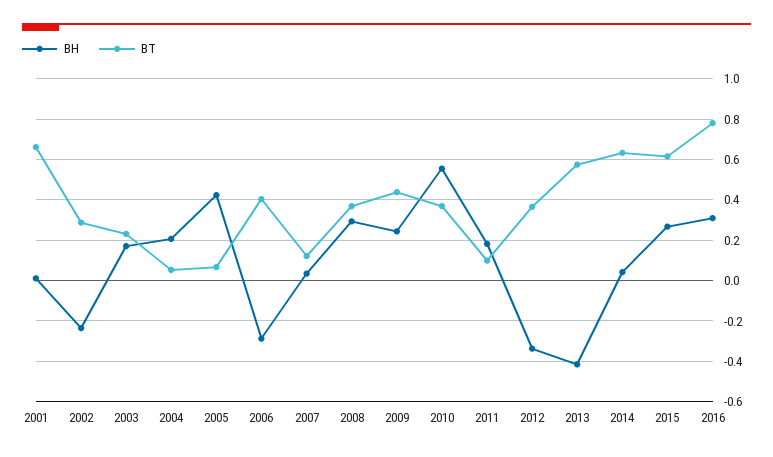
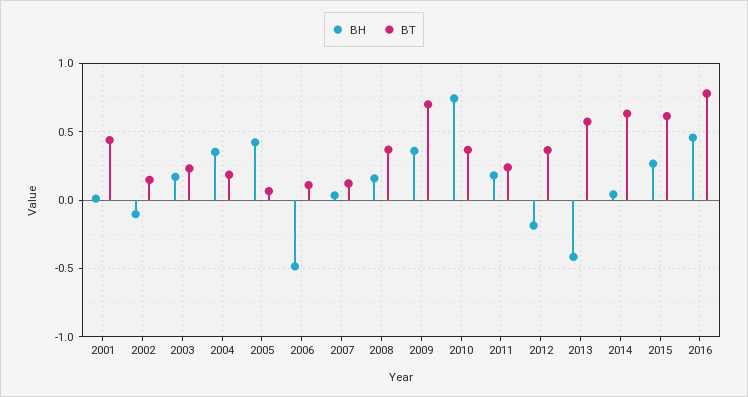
  {
    "BH": {
      "2001": 0,
-     "2002": -0.25,
+     "2002": -0.1,
      "2003": 0.15,
-     "2004": 0.2,
+     "2004": 0.35,
      "2005": 0.4,
-     "2006": -0.3,
+     "2006": -0.5,
      "2007": 0.05,
-     "2008": 0.3,
+     "2008": 0.15,
-     "2009": 0.25,
+     "2009": 0.35,
-     "2010": 0.55,
+     "2010": 0.75,
      "2011": 0.2,
-     "2012": -0.35,
+     "2012": -0.2,
      "2013": -0.4,
      "2014": 0.05,
      "2015": 0.25,
-     "2016": 0.3
+     "2016": 0.45
    },
    "BT": {
-     "2001": 0.65,
+     "2001": 0.45,
-     "2002": 0.3,
+     "2002": 0.15,
      "2003": 0.25,
-     "2004": 0.05,
+     "2004": 0.2,
      "2005": 0.05,
-     "2006": 0.4,
+     "2006": 0.1,
      "2007": 0.1,
      "2008": 0.35,
-     "2009": 0.45,
+     "2009": 0.7,
      "2010": 0.35,
-     "2011": 0.1,
+     "2011": 0.25,
      "2012": 0.35,
      "2013": 0.55,
      "2014": 0.65,
      "2015": 0.6,
      "2016": 0.8
    }
  }

